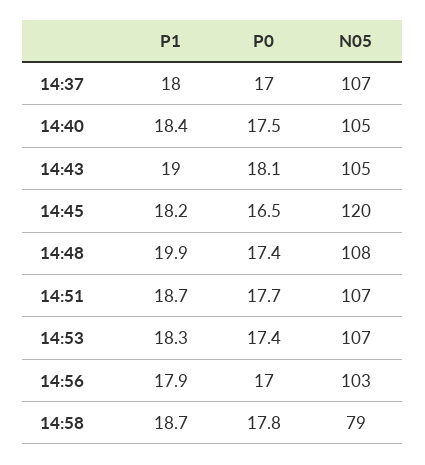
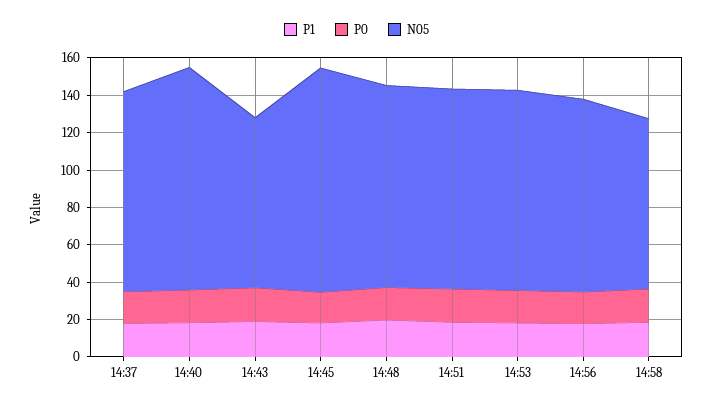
  {
    "P1": {
      "14:37": 18,
      "14:40": 18.4,
      "14:43": 19,
      "14:45": 18.2,
      "14:48": 19.9,
      "14:51": 18.7,
      "14:53": 18.3,
      "14:56": 17.9,
      "14:58": 18.7
    },
    "P0": {
      "14:37": 17,
      "14:40": 17.5,
      "14:43": 18.1,
      "14:45": 16.5,
      "14:48": 17.4,
      "14:51": 17.7,
      "14:53": 17.4,
      "14:56": 17,
      "14:58": 17.8
    },
    "N05": {
      "14:37": 107,
-     "14:40": 105,
+     "14:40": 120,
-     "14:43": 105,
+     "14:43": 90,
      "14:45": 120,
      "14:48": 108,
      "14:51": 107,
      "14:53": 107,
      "14:56": 103,
-     "14:58": 79
+     "14:58": 90
    }
  }

